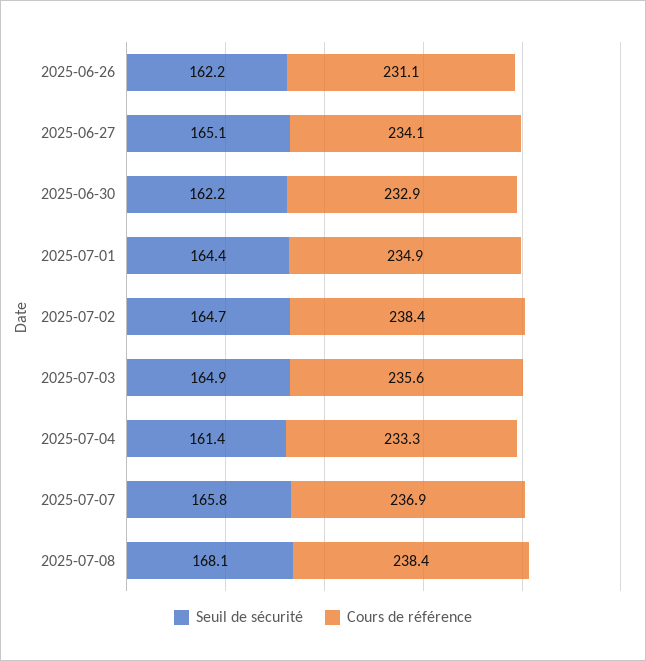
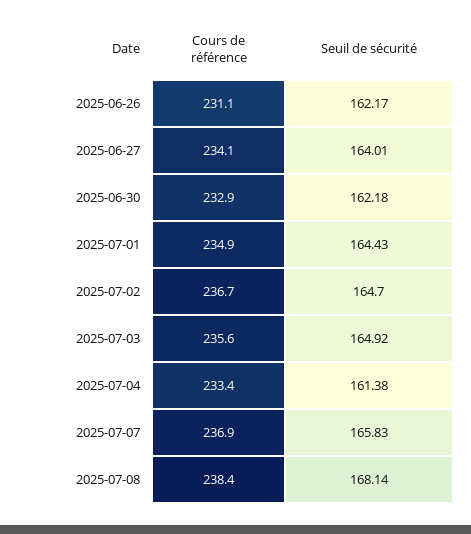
  {
    "Seuil de sécurité": {
      "2025-06-26": 162.17,
-     "2025-06-27": 165.1,
+     "2025-06-27": 164.01,
      "2025-06-30": 162.18,
      "2025-07-01": 164.43,
      "2025-07-02": 164.7,
      "2025-07-03": 164.92,
      "2025-07-04": 161.38,
      "2025-07-07": 165.83,
      "2025-07-08": 168.14
    },
    "Cours de référence": {
      "2025-06-26": 231.1,
      "2025-06-27": 234.1,
      "2025-06-30": 232.9,
      "2025-07-01": 234.9,
-     "2025-07-02": 238.4,
+     "2025-07-02": 236.7,
      "2025-07-03": 235.6,
-     "2025-07-04": 233.3,
+     "2025-07-04": 233.4,
      "2025-07-07": 236.9,
      "2025-07-08": 238.4
    }
  }

